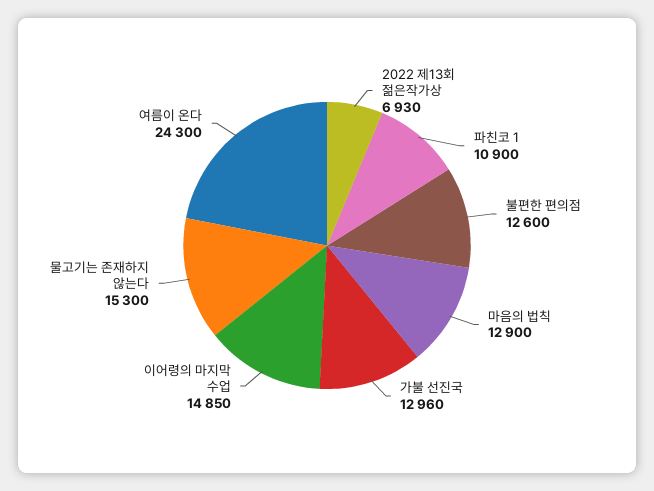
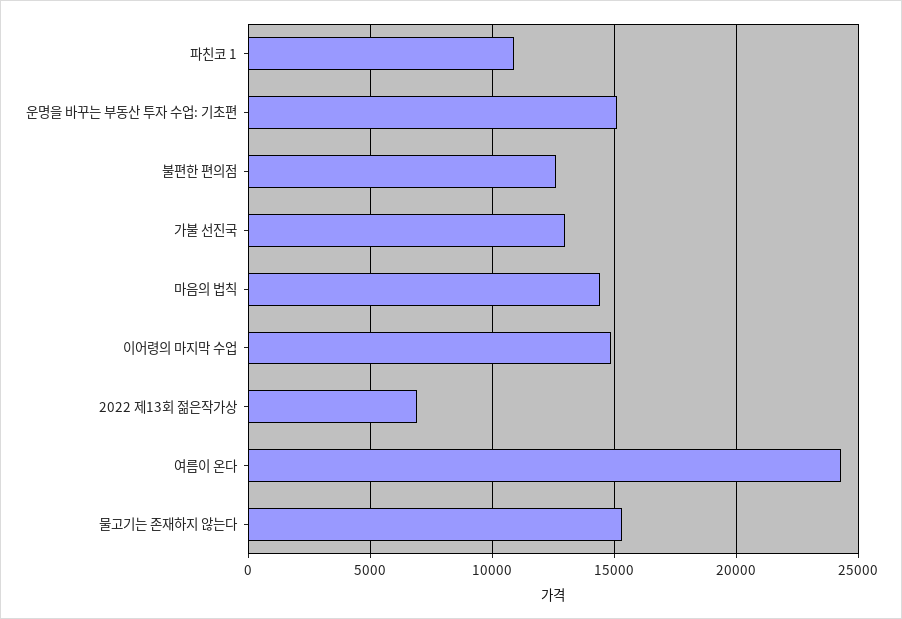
  {
    "2022 제13회 젊은작가상": 6930,
    "파친코 1": 10900,
    "불편한 편의점": 12600,
-   "마음의 법칙": 12900,
+   "마음의 법칙": 14500,
    "가불 선진국": 12960,
    "이어령의 마지막 수업": 14850,
    "물고기는 존재하지 않는다": 15300,
-   "여름이 온다": 24300
+   "여름이 온다": 24300,
+   "운명을 바꾸는 부동산 투자 수업: 기초편": 15000
  }

